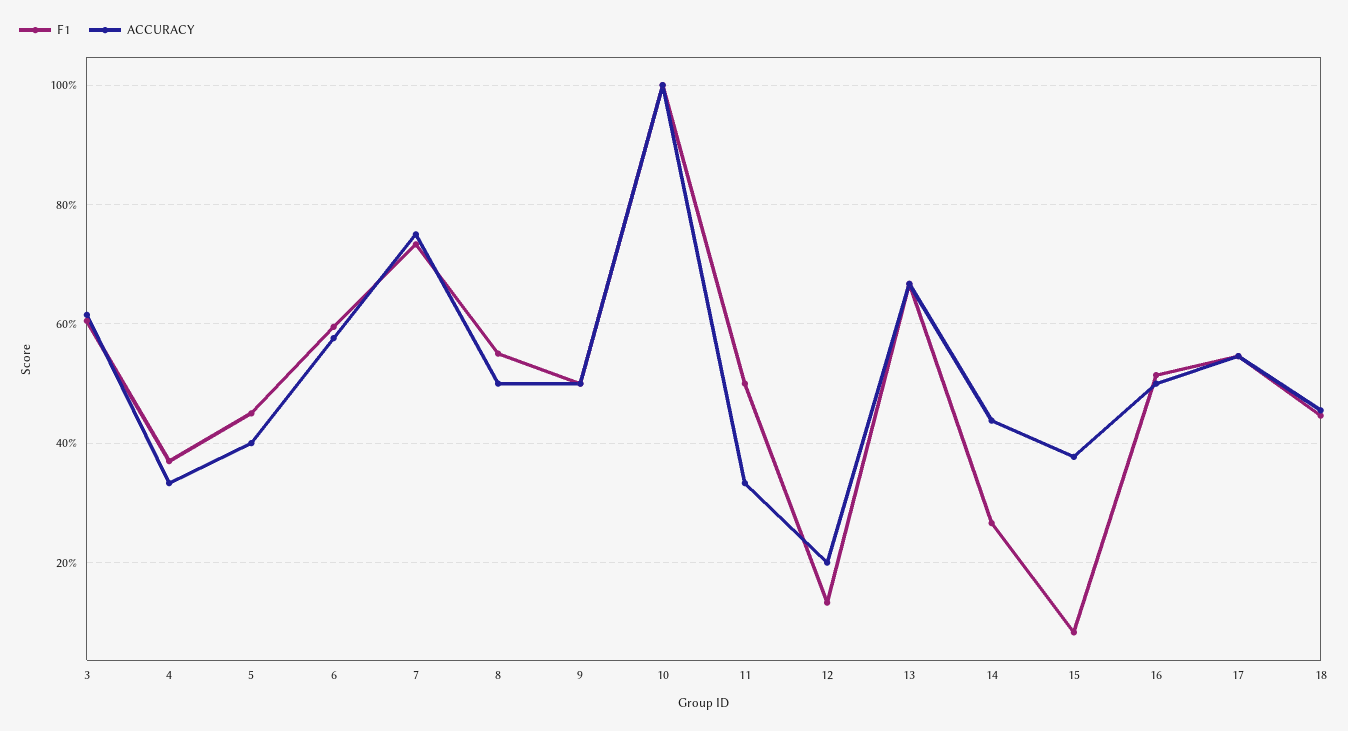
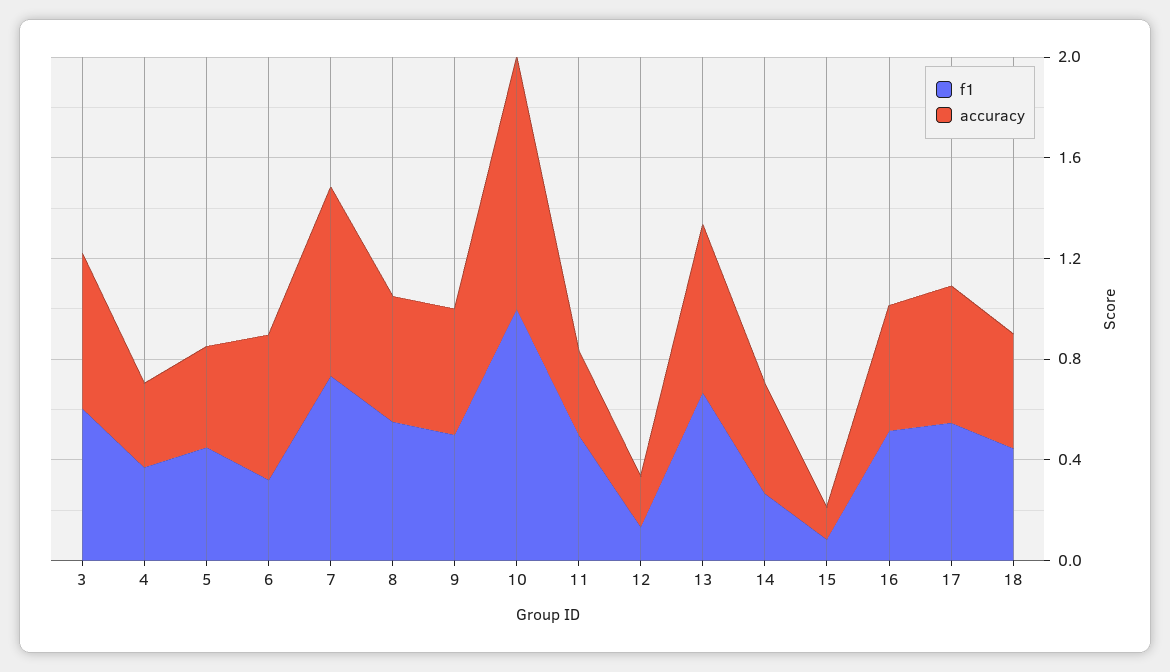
  {
    "F1": {
      "3": 0.6,
      "4": 0.38,
      "5": 0.46,
-     "6": 0.6,
+     "6": 0.3,
      "7": 0.74,
      "8": 0.56,
      "9": 0.5,
      "10": 1,
      "11": 0.5,
      "12": 0.14,
      "13": 0.66,
      "14": 0.26,
      "15": 0.08,
      "16": 0.52,
      "17": 0.54,
      "18": 0.44
    },
    "ACCURACY": {
      "3": 0.62,
      "4": 0.34,
      "5": 0.4,
      "6": 0.58,
      "7": 0.76,
      "8": 0.5,
      "9": 0.5,
      "10": 1,
      "11": 0.34,
      "12": 0.2,
      "13": 0.66,
      "14": 0.44,
-     "15": 0.38,
+     "15": 0.1,
      "16": 0.5,
      "17": 0.54,
      "18": 0.46
    }
  }

